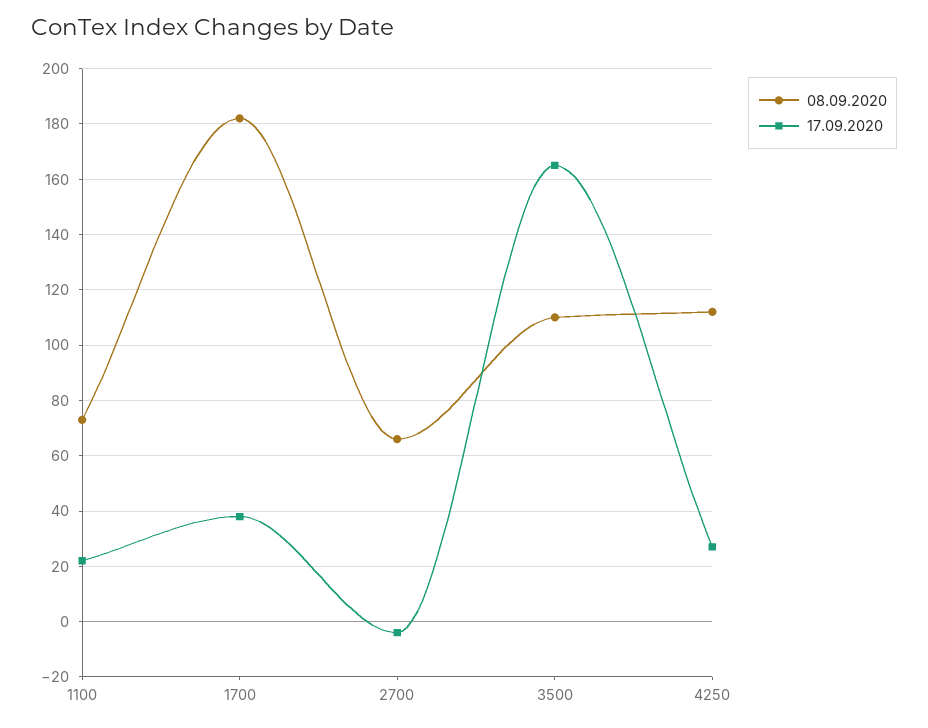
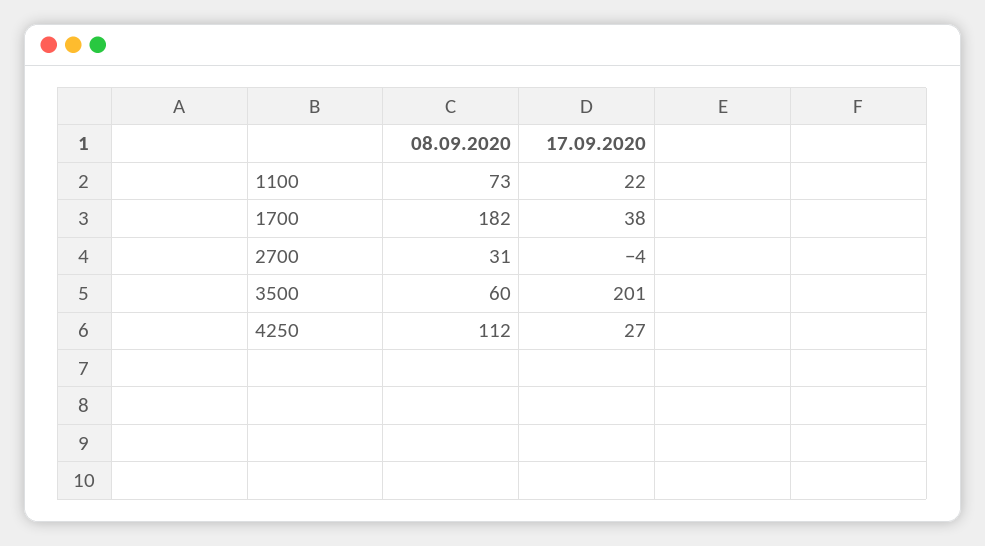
  {
    "08.09.2020": {
      "1100": 73,
      "1700": 182,
-     "2700": 65,
+     "2700": 31,
-     "3500": 110,
+     "3500": 60,
      "4250": 112
    },
    "17.09.2020": {
      "1100": 22,
      "1700": 38,
      "2700": -4,
-     "3500": 165,
+     "3500": 201,
      "4250": 27
    }
  }

